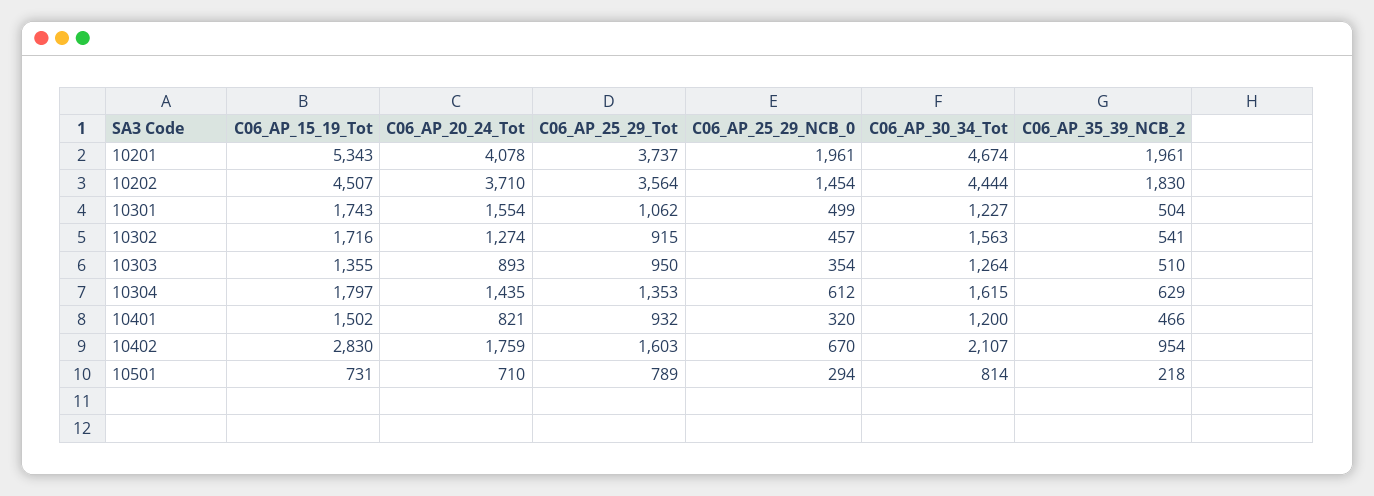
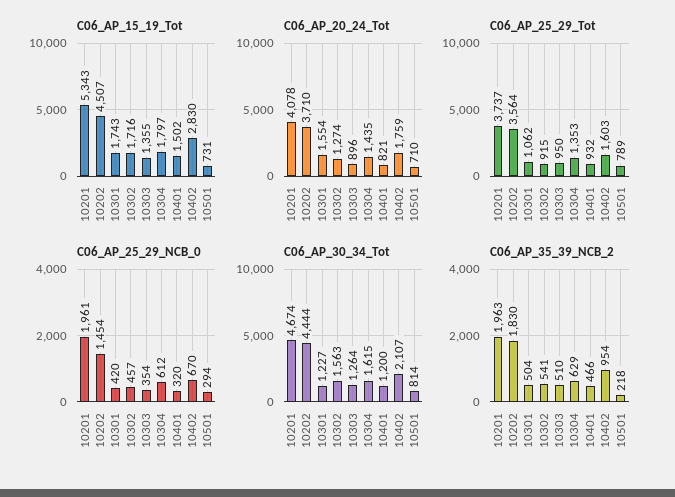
  {
    "C06_AP_15_19_Tot": {
      "10201": 5343,
      "10202": 4507,
      "10301": 1743,
      "10302": 1716,
      "10303": 1355,
      "10304": 1797,
      "10401": 1502,
      "10402": 2830,
      "10501": 731
    },
    "C06_AP_20_24_Tot": {
      "10201": 4078,
      "10202": 3710,
      "10301": 1554,
      "10302": 1274,
-     "10303": 893,
+     "10303": 896,
      "10304": 1435,
      "10401": 821,
      "10402": 1759,
      "10501": 710
    },
    "C06_AP_25_29_Tot": {
      "10201": 3737,
      "10202": 3564,
      "10301": 1062,
      "10302": 915,
      "10303": 950,
      "10304": 1353,
      "10401": 932,
      "10402": 1603,
      "10501": 789
    },
    "C06_AP_25_29_NCB_0": {
      "10201": 1961,
      "10202": 1454,
-     "10301": 499,
+     "10301": 420,
      "10302": 457,
      "10303": 354,
      "10304": 612,
      "10401": 320,
      "10402": 670,
      "10501": 294
    },
    "C06_AP_30_34_Tot": {
      "10201": 4674,
      "10202": 4444,
      "10301": 1227,
      "10302": 1563,
      "10303": 1264,
      "10304": 1615,
      "10401": 1200,
      "10402": 2107,
      "10501": 814
    },
    "C06_AP_35_39_NCB_2": {
-     "10201": 1961,
+     "10201": 1963,
      "10202": 1830,
      "10301": 504,
      "10302": 541,
      "10303": 510,
      "10304": 629,
      "10401": 466,
      "10402": 954,
      "10501": 218
    }
  }

